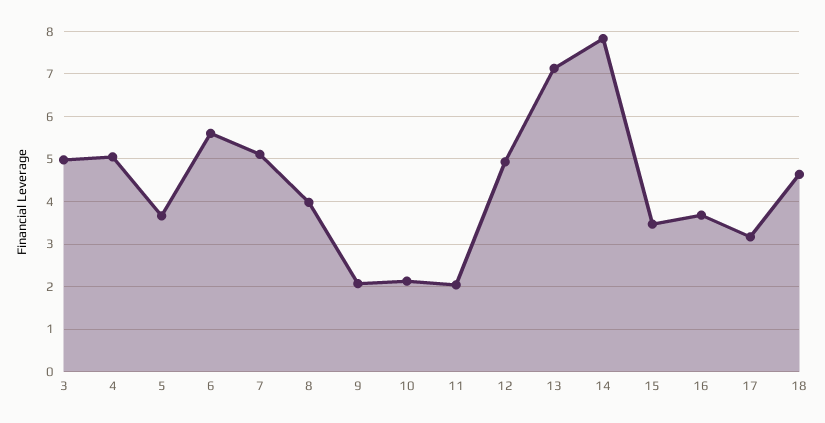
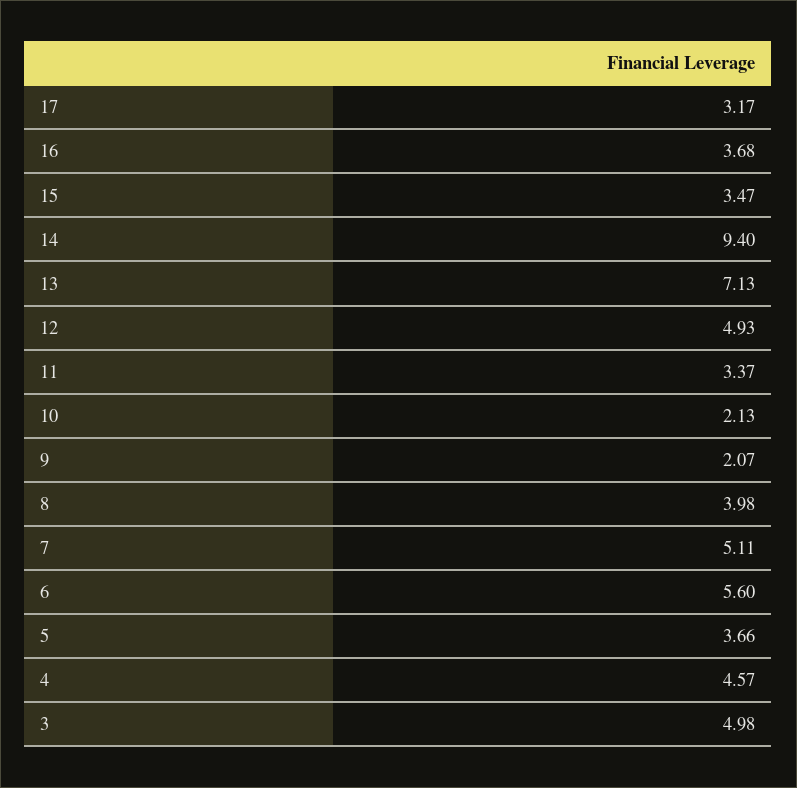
  {
    "3": 4.98,
-   "4": 5,
+   "4": 4.57,
    "5": 3.66,
    "6": 5.6,
    "7": 5.11,
    "8": 3.98,
    "9": 2.07,
    "10": 2.13,
-   "11": 2,
+   "11": 3.37,
    "12": 4.93,
    "13": 7.13,
-   "14": 7.8,
+   "14": 9.4,
    "15": 3.47,
    "16": 3.68,
-   "17": 3.17,
+   "17": 3.17
-   "18": 4.6
  }

